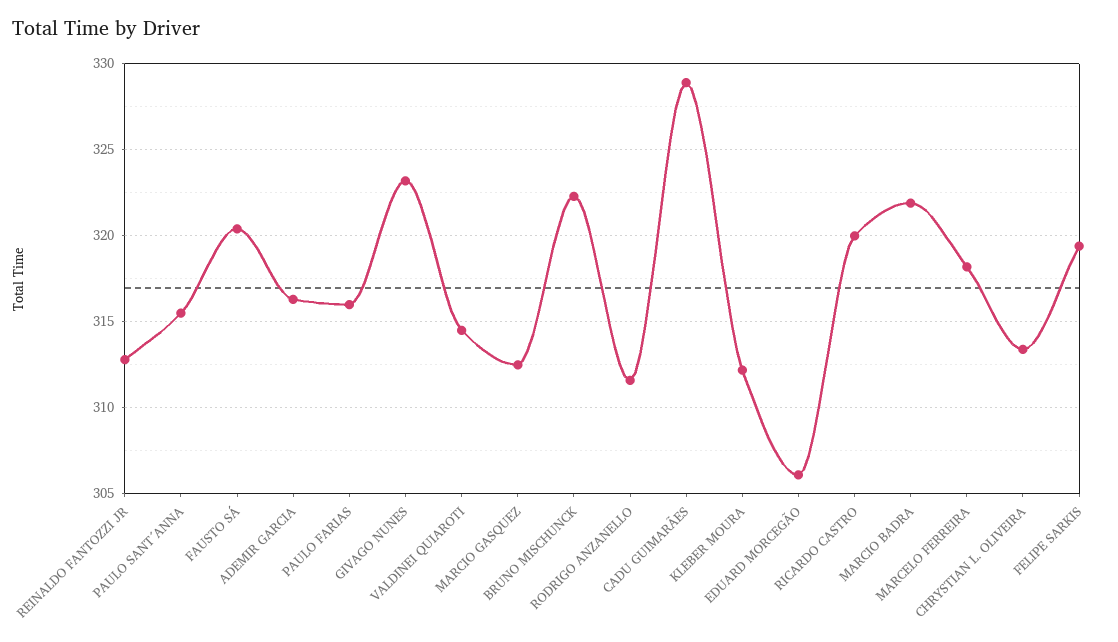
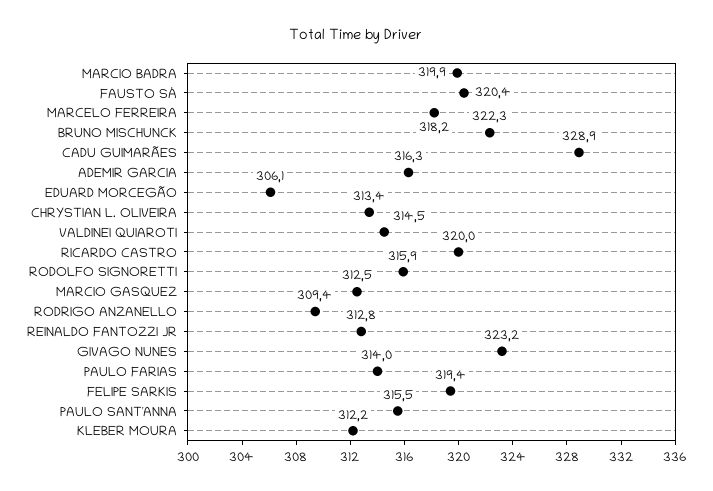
  {
    "REINALDO FANTOZZI JR": 312.8,
    "PAULO SANT´ANNA": 315.5,
    "FAUSTO SÁ": 320.4,
    "ADEMIR GARCIA": 316.3,
-   "PAULO FARIAS": 316,
+   "PAULO FARIAS": 314,
    "GIVAGO NUNES": 323.2,
    "VALDINEI QUIAROTI": 314.5,
    "MARCIO GASQUEZ": 312.5,
    "BRUNO MISCHUNCK": 322.3,
-   "RODRIGO ANZANELLO": 311.5,
+   "RODRIGO ANZANELLO": 309.4,
    "CADU GUIMARÃES": 328.9,
    "KLEBER MOURA": 312.2,
    "EDUARD MORCEGÃO": 306.1,
    "RICARDO CASTRO": 320,
-   "MARCIO BADRA": 322,
+   "MARCIO BADRA": 319.9,
    "MARCELO FERREIRA": 318.2,
    "CHRYSTIAN L. OLIVEIRA": 313.4,
-   "FELIPE SARKIS": 319.4
+   "FELIPE SARKIS": 319.4,
+   "RODOLFO SIGNORETTI": 315.9
  }

